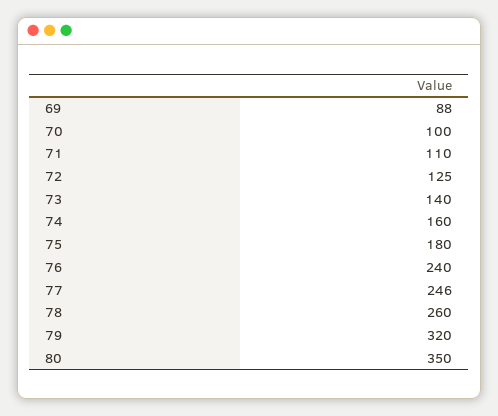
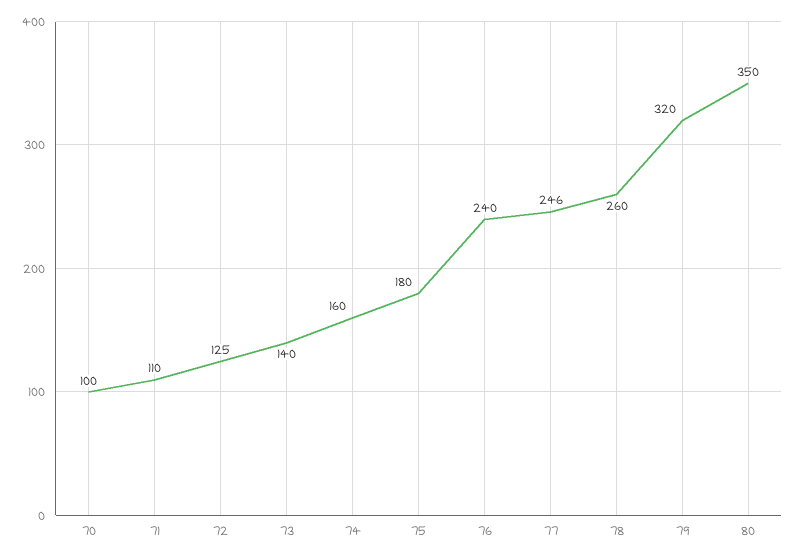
  {
-   "69": 88,
    "70": 100,
    "71": 110,
    "72": 125,
    "73": 140,
    "74": 160,
    "75": 180,
    "76": 240,
    "77": 246,
    "78": 260,
    "79": 320,
    "80": 350
  }

